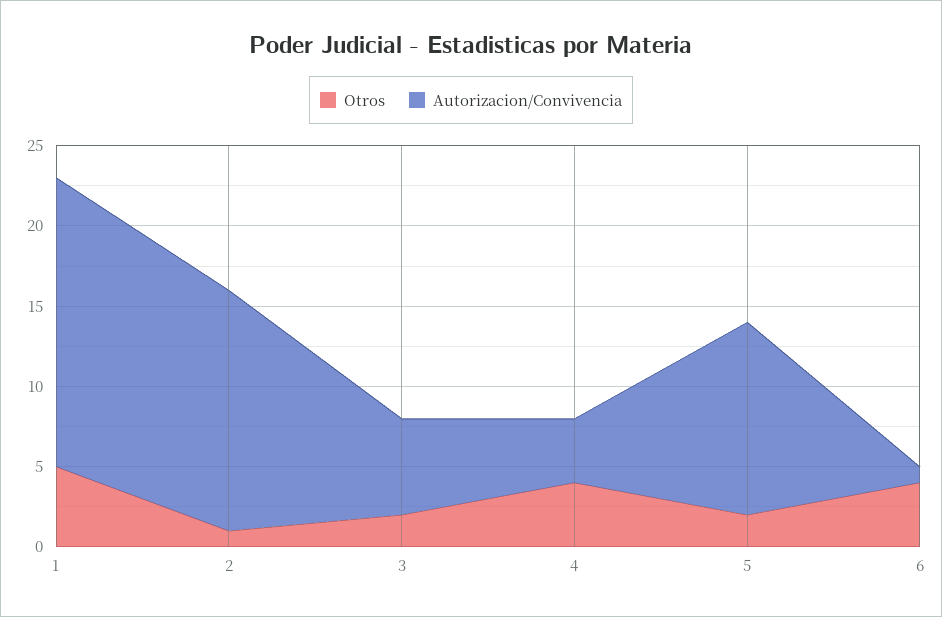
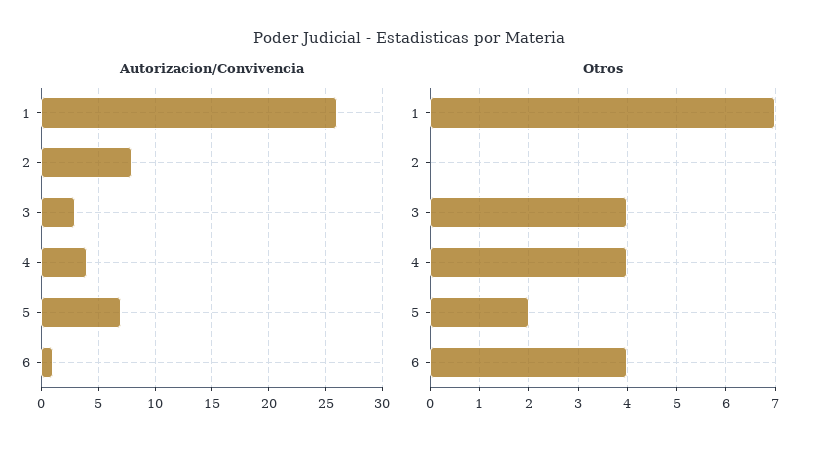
  {
    "Otros": {
-     "1": 5,
+     "1": 7,
-     "2": 1,
+     "2": 0,
-     "3": 2,
+     "3": 4,
      "4": 4,
      "5": 2,
      "6": 4
    },
    "Autorizacion/Convivencia": {
-     "1": 18,
+     "1": 26,
-     "2": 15,
+     "2": 8,
-     "3": 6,
+     "3": 3,
      "4": 4,
-     "5": 12,
+     "5": 7,
      "6": 1
    }
  }

